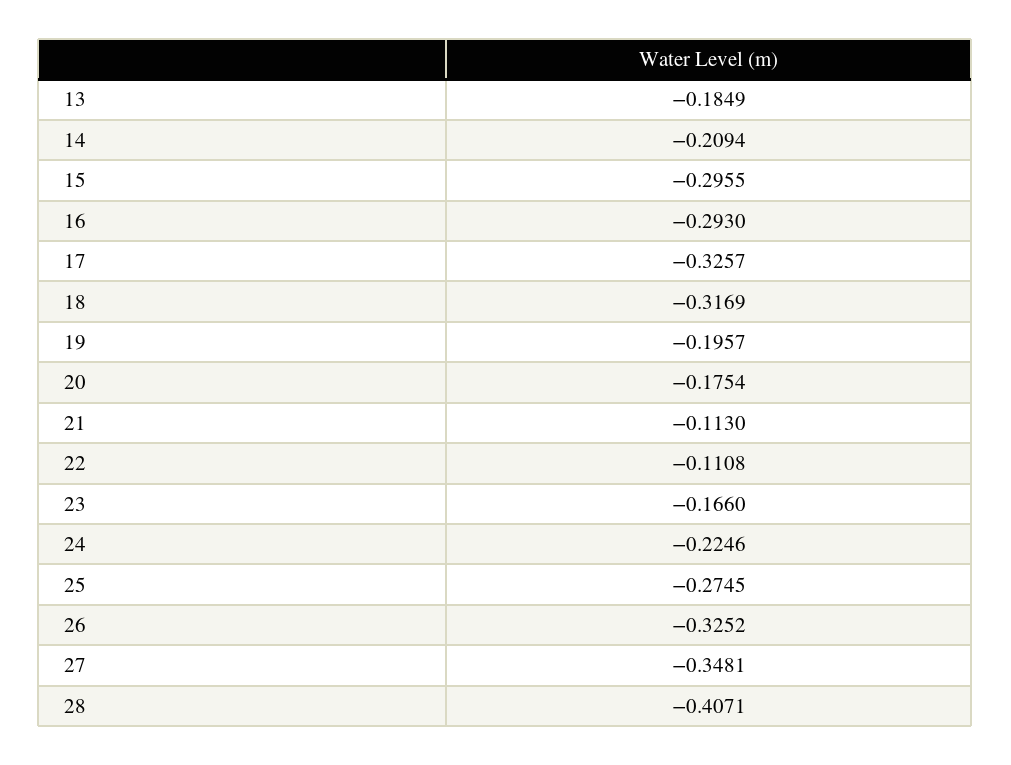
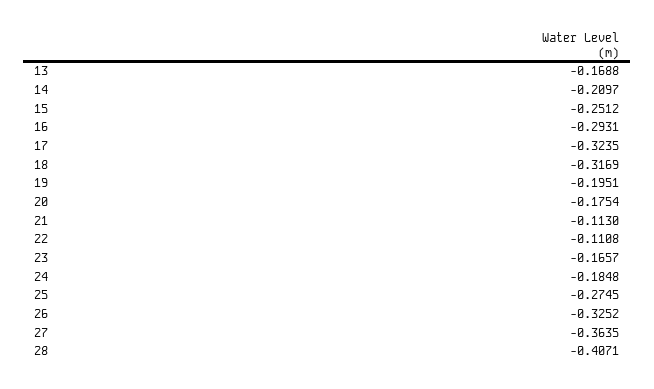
  {
-   "13": -0.1849,
+   "13": -0.1688,
-   "14": -0.2094,
+   "14": -0.2097,
-   "15": -0.2955,
+   "15": -0.2512,
-   "16": -0.293,
+   "16": -0.2931,
-   "17": -0.3257,
+   "17": -0.3235,
    "18": -0.3169,
-   "19": -0.1957,
+   "19": -0.1951,
    "20": -0.1754,
    "21": -0.113,
    "22": -0.1108,
-   "23": -0.166,
+   "23": -0.1657,
-   "24": -0.2246,
+   "24": -0.1848,
    "25": -0.2745,
    "26": -0.3252,
-   "27": -0.3481,
+   "27": -0.3635,
    "28": -0.4071
  }

